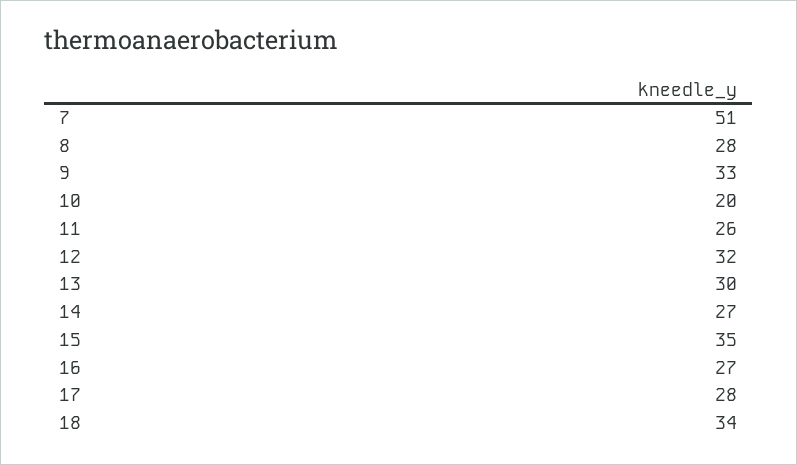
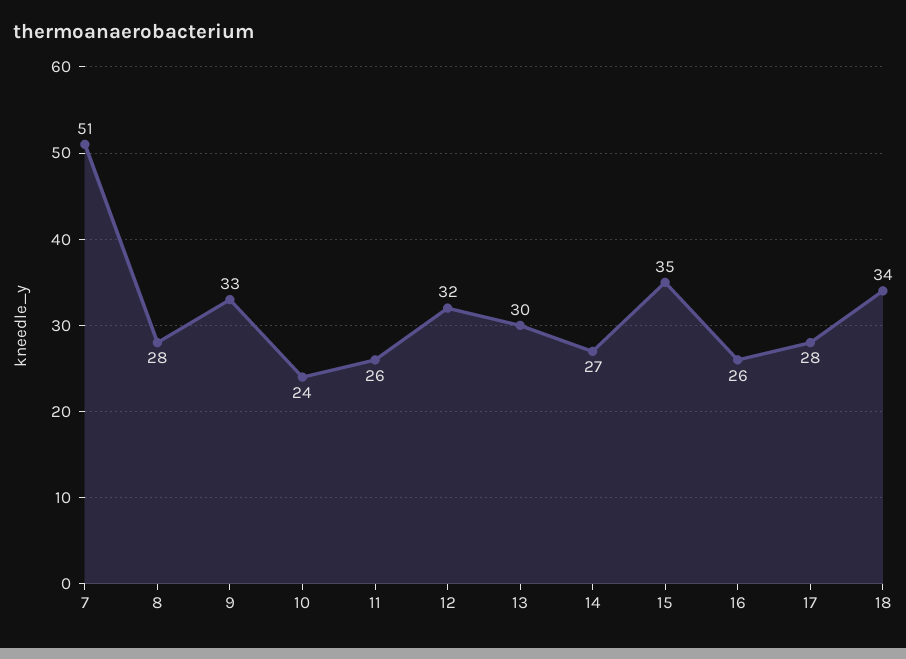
  {
    "7": 51,
    "8": 28,
    "9": 33,
-   "10": 20,
+   "10": 24,
    "11": 26,
    "12": 32,
    "13": 30,
    "14": 27,
    "15": 35,
-   "16": 27,
+   "16": 26,
    "17": 28,
    "18": 34
  }

